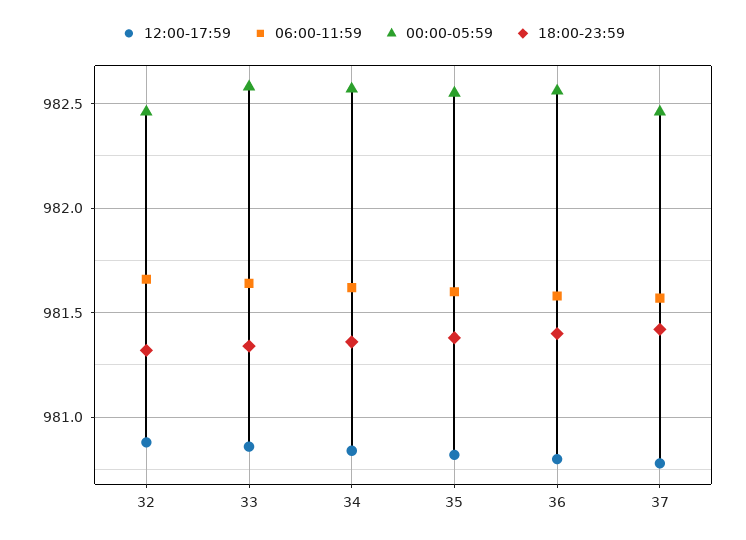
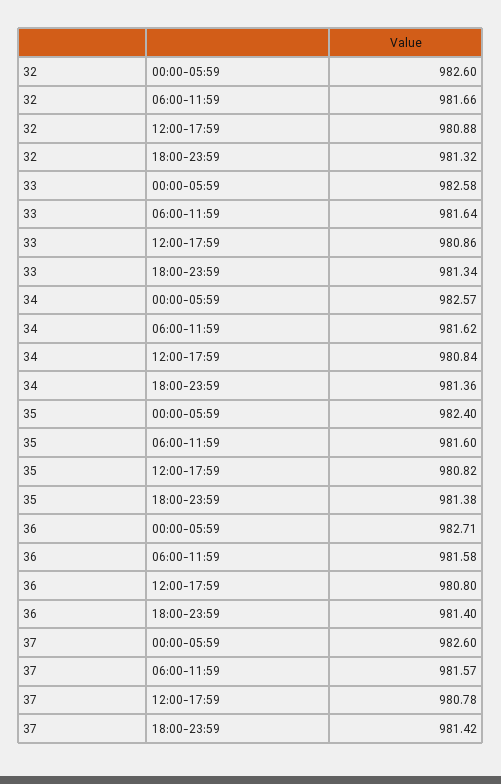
  {
    "12:00-17:59": {
      "32": 980.88,
      "33": 980.86,
      "34": 980.84,
      "35": 980.82,
      "36": 980.8,
      "37": 980.78
    },
    "06:00-11:59": {
      "32": 981.66,
      "33": 981.64,
      "34": 981.62,
      "35": 981.6,
      "36": 981.58,
      "37": 981.57
    },
    "00:00-05:59": {
-     "32": 982.45,
+     "32": 982.6,
      "33": 982.58,
      "34": 982.57,
-     "35": 982.55,
+     "35": 982.4,
-     "36": 982.55,
+     "36": 982.71,
-     "37": 982.45
+     "37": 982.6
    },
    "18:00-23:59": {
      "32": 981.32,
      "33": 981.34,
      "34": 981.36,
      "35": 981.38,
      "36": 981.4,
      "37": 981.42
    }
  }

